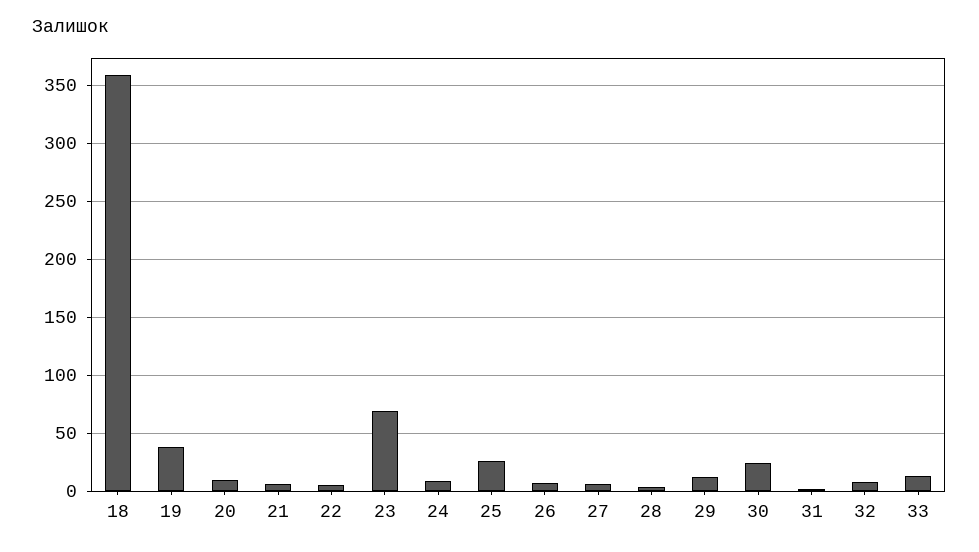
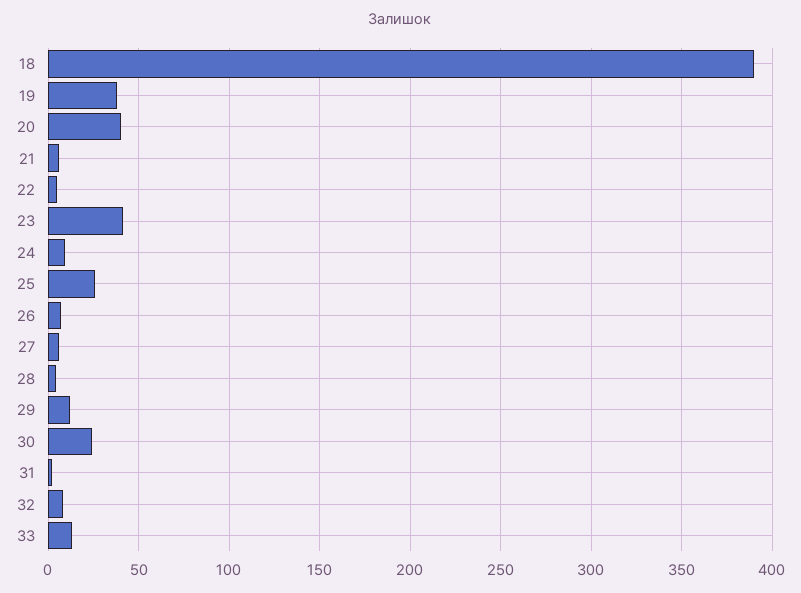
  {
-   "18": 360,
+   "18": 390,
    "19": 40,
-   "20": 10,
+   "20": 40,
    "21": 5,
    "22": 5,
-   "23": 70,
+   "23": 40,
    "24": 10,
    "25": 25,
    "26": 5,
    "27": 5,
    "28": 5,
    "29": 10,
    "30": 25,
    "31": 0,
    "32": 10,
    "33": 15
  }

